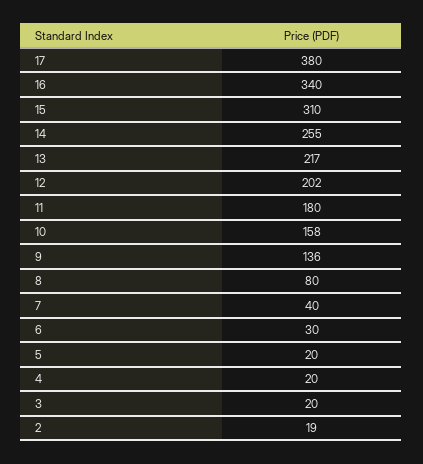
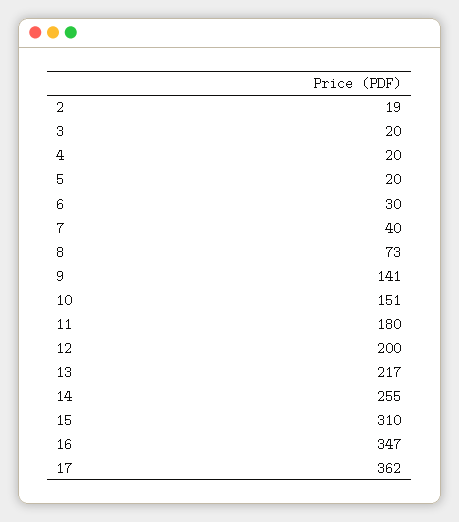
  {
-   "17": 380,
+   "17": 362,
-   "16": 340,
+   "16": 347,
    "15": 310,
    "14": 255,
    "13": 217,
-   "12": 202,
+   "12": 200,
    "11": 180,
-   "10": 158,
+   "10": 151,
-   "9": 136,
+   "9": 141,
-   "8": 80,
+   "8": 73,
    "7": 40,
    "6": 30,
    "5": 20,
    "4": 20,
    "3": 20,
    "2": 19
  }

